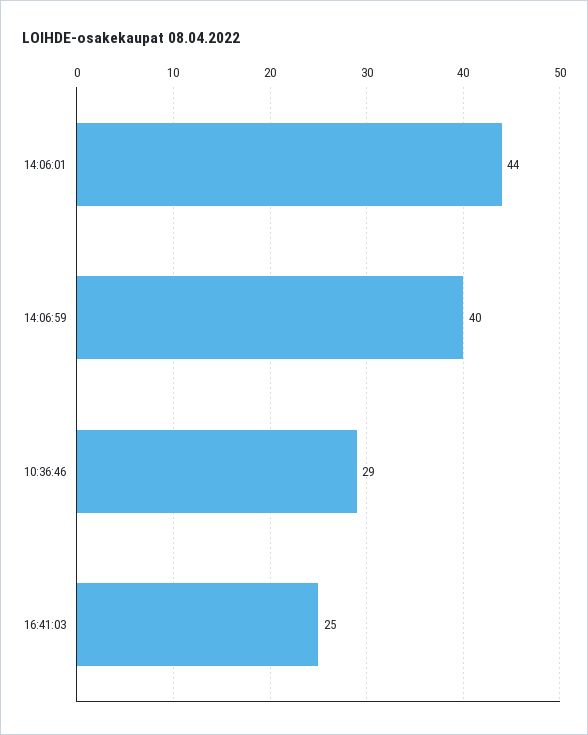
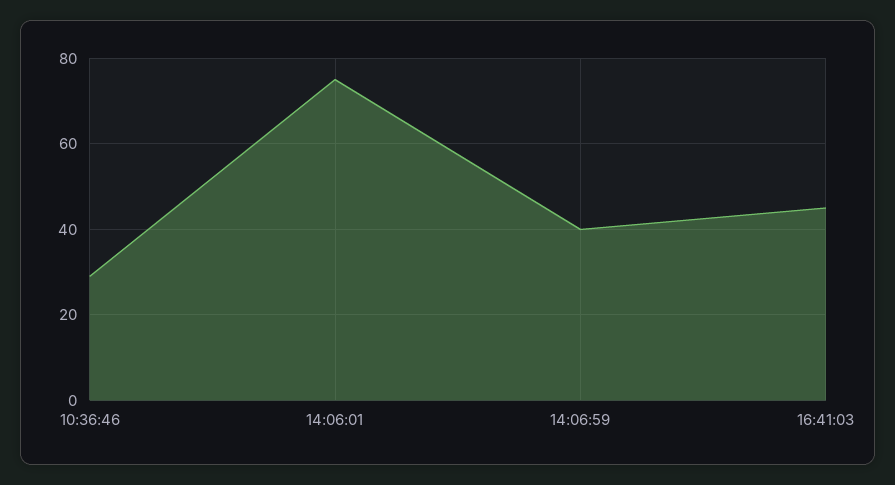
  {
-   "14:06:01": 44,
+   "14:06:01": 75,
    "14:06:59": 40,
    "10:36:46": 29,
-   "16:41:03": 25
+   "16:41:03": 45
  }

